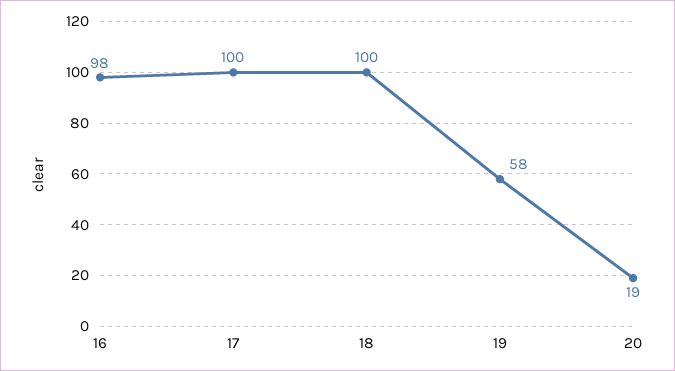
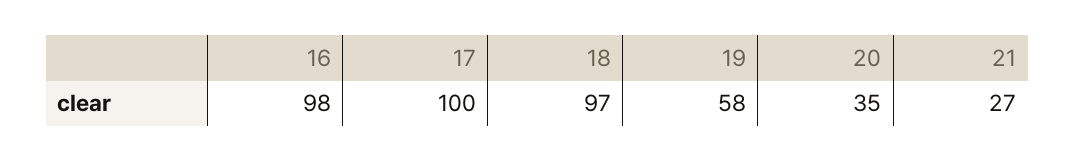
  {
    "16": 98,
    "17": 100,
-   "18": 100,
+   "18": 97,
    "19": 58,
-   "20": 19
+   "20": 35,
+   "21": 27
  }

